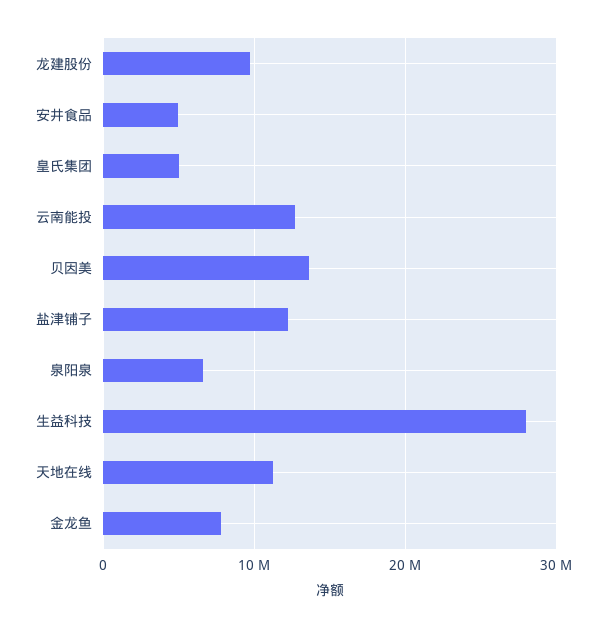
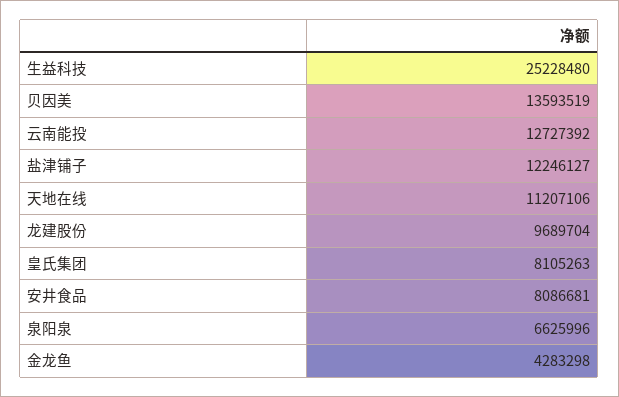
  {
    "龙建股份": 9689704,
-   "安井食品": 5000000,
+   "安井食品": 8086681,
-   "皇氏集团": 5000000,
+   "皇氏集团": 8105263,
    "云南能投": 12727392,
    "贝因美": 13593519,
    "盐津铺子": 12246127,
    "泉阳泉": 6625996,
-   "生益科技": 28000000,
+   "生益科技": 25228480,
    "天地在线": 11207106,
-   "金龙鱼": 8000000
+   "金龙鱼": 4283298
  }

